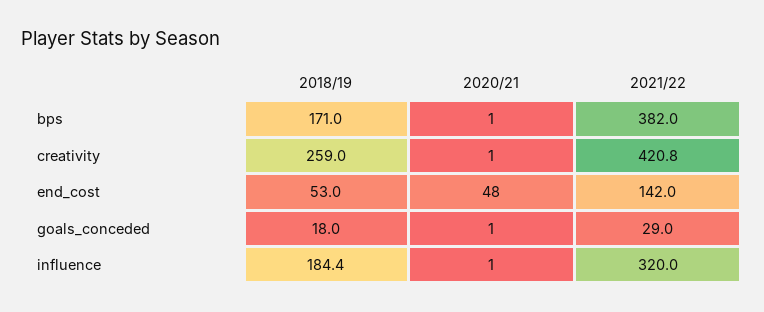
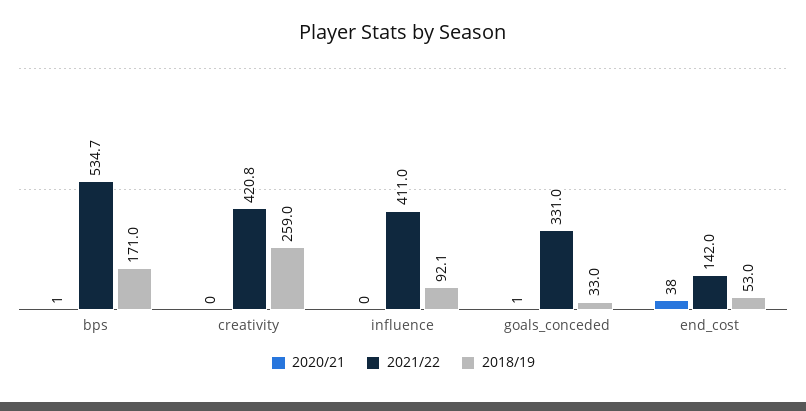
  {
    "2018/19": {
      "bps": 171,
      "creativity": 259,
      "end_cost": 53,
-     "goals_conceded": 18,
+     "goals_conceded": 33,
-     "influence": 184.4
+     "influence": 92.1
    },
    "2020/21": {
      "bps": 1,
-     "creativity": 1,
+     "creativity": 0,
-     "end_cost": 48,
+     "end_cost": 38,
      "goals_conceded": 1,
-     "influence": 1
+     "influence": 0
    },
    "2021/22": {
-     "bps": 382,
+     "bps": 534.7,
      "creativity": 420.8,
      "end_cost": 142,
-     "goals_conceded": 29,
+     "goals_conceded": 331,
-     "influence": 320
+     "influence": 411
    }
  }

